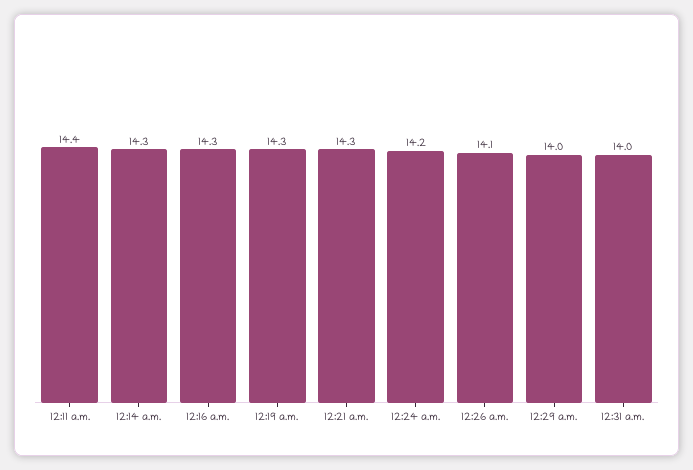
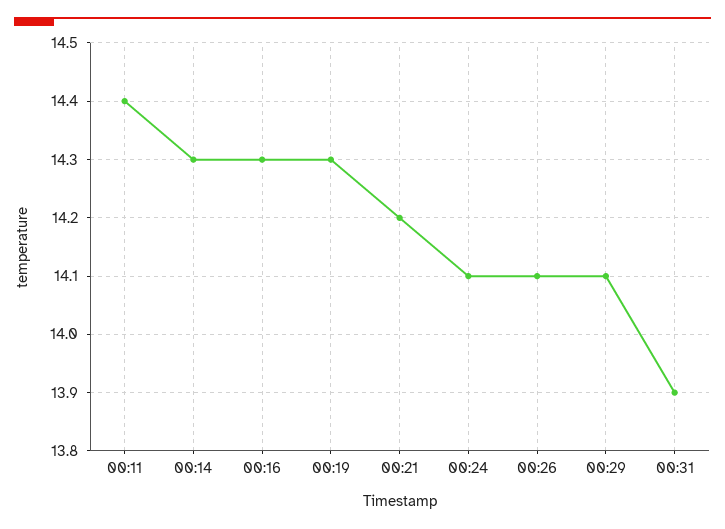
  {
    "12:11 a.m.": 14.4,
    "12:14 a.m.": 14.3,
    "12:16 a.m.": 14.3,
    "12:19 a.m.": 14.3,
-   "12:21 a.m.": 14.3,
+   "12:21 a.m.": 14.2,
-   "12:24 a.m.": 14.2,
+   "12:24 a.m.": 14.1,
    "12:26 a.m.": 14.1,
-   "12:29 a.m.": 14,
+   "12:29 a.m.": 14.1,
-   "12:31 a.m.": 14
+   "12:31 a.m.": 13.9
  }

